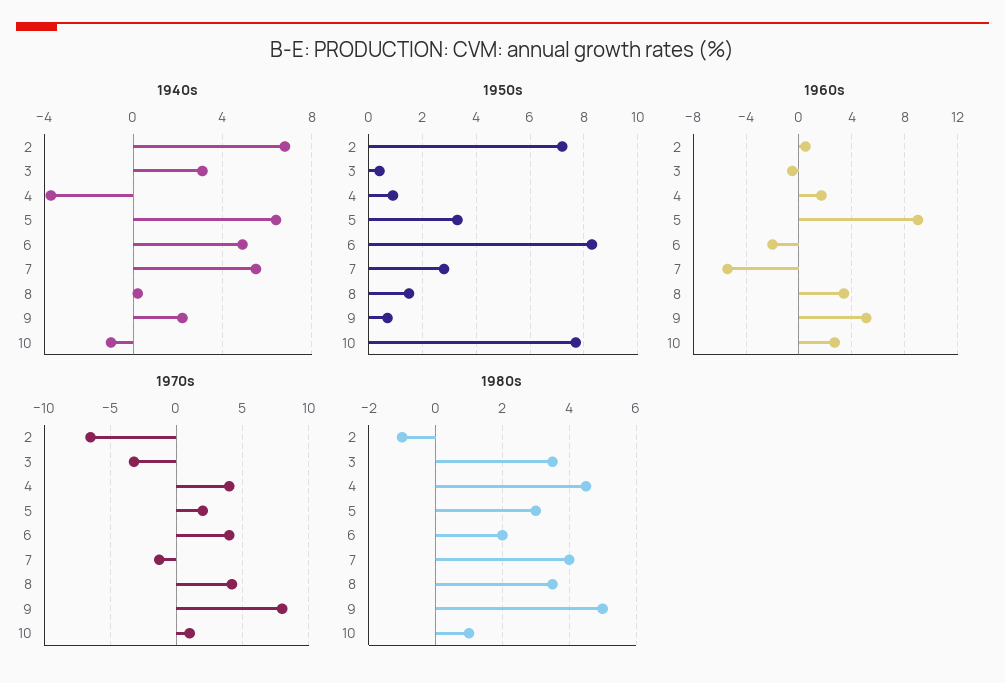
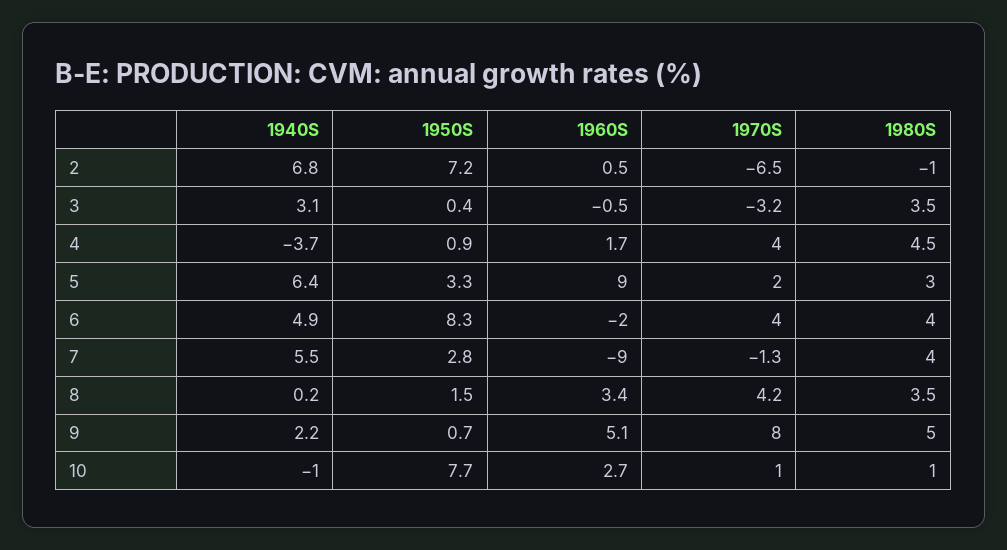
  {
    "1940s": {
      "2": 6.8,
      "3": 3.1,
      "4": -3.7,
      "5": 6.4,
      "6": 4.9,
      "7": 5.5,
      "8": 0.2,
      "9": 2.2,
      "10": -1
    },
    "1950s": {
      "2": 7.2,
      "3": 0.4,
      "4": 0.9,
      "5": 3.3,
      "6": 8.3,
      "7": 2.8,
      "8": 1.5,
      "9": 0.7,
      "10": 7.7
    },
    "1960s": {
      "2": 0.5,
      "3": -0.5,
      "4": 1.7,
      "5": 9,
      "6": -2,
-     "7": -5.5,
+     "7": -9,
      "8": 3.4,
      "9": 5.1,
      "10": 2.7
    },
    "1970s": {
      "2": -6.5,
      "3": -3.2,
      "4": 4,
      "5": 2,
      "6": 4,
      "7": -1.3,
      "8": 4.2,
      "9": 8,
      "10": 1
    },
    "1980s": {
      "2": -1,
      "3": 3.5,
      "4": 4.5,
      "5": 3,
-     "6": 2,
+     "6": 4,
      "7": 4,
      "8": 3.5,
      "9": 5,
      "10": 1
    }
  }

